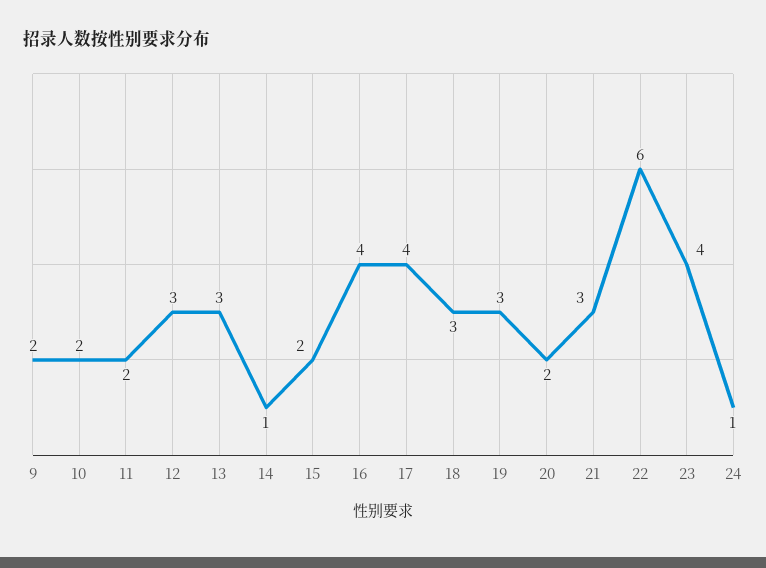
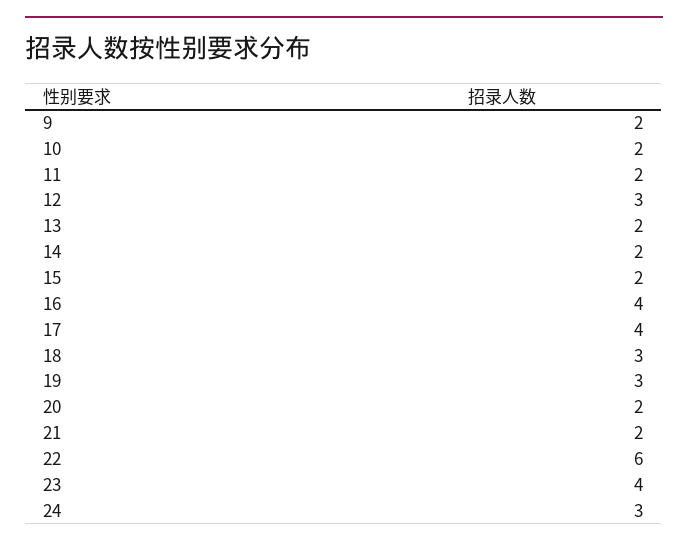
  {
    "9": 2,
    "10": 2,
    "11": 2,
    "12": 3,
-   "13": 3,
+   "13": 2,
-   "14": 1,
+   "14": 2,
    "15": 2,
    "16": 4,
    "17": 4,
    "18": 3,
    "19": 3,
    "20": 2,
-   "21": 3,
+   "21": 2,
    "22": 6,
    "23": 4,
-   "24": 1
+   "24": 3
  }

